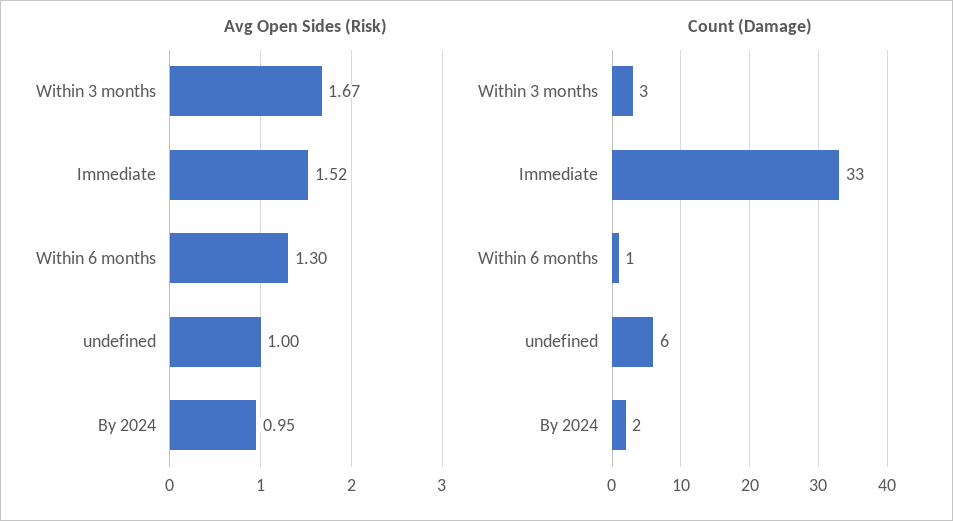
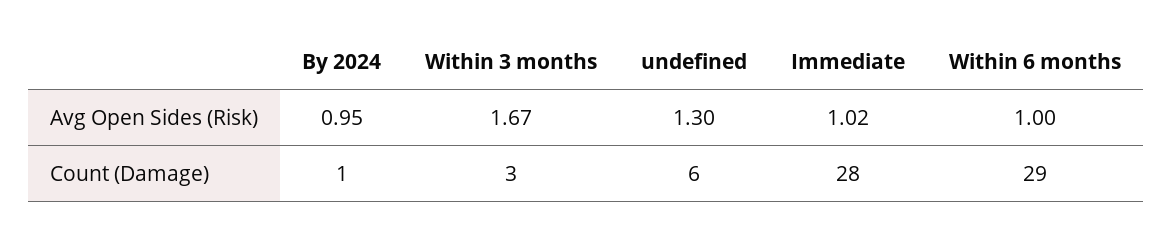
  {
    "Avg Open Sides (Risk)": {
      "Within 3 months": 1.67,
-     "Immediate": 1.52,
+     "Immediate": 1.02,
-     "Within 6 months": 1.3,
+     "Within 6 months": 1,
-     "undefined": 1,
+     "undefined": 1.3,
      "By 2024": 0.95
    },
    "Count (Damage)": {
      "Within 3 months": 3,
-     "Immediate": 33,
+     "Immediate": 28,
-     "Within 6 months": 1,
+     "Within 6 months": 29,
      "undefined": 6,
-     "By 2024": 2
+     "By 2024": 1
    }
  }

